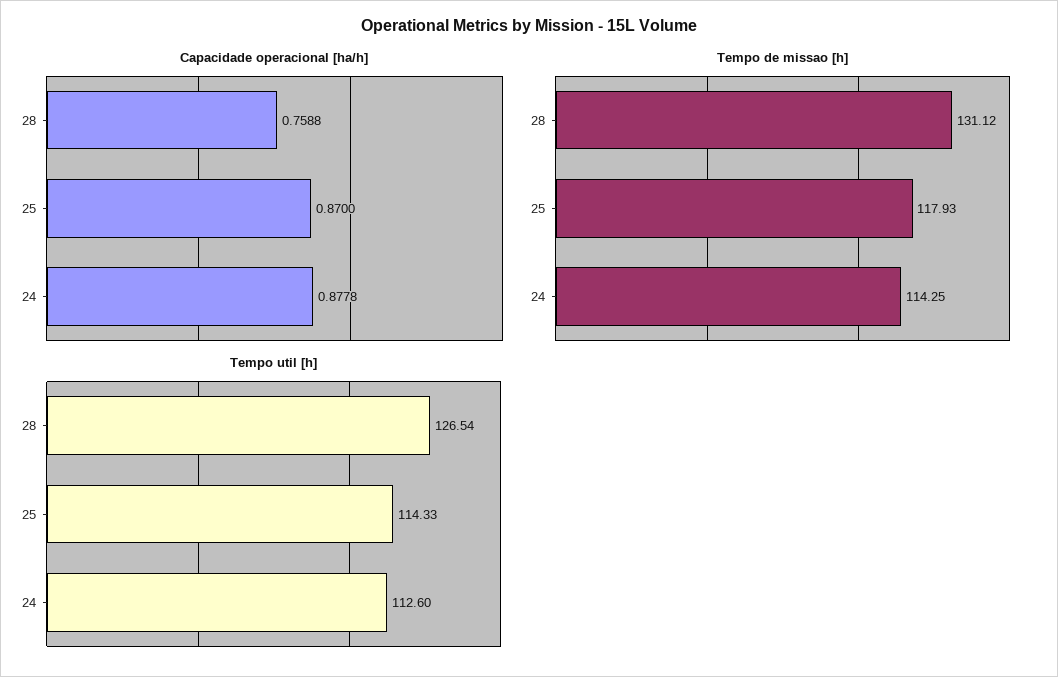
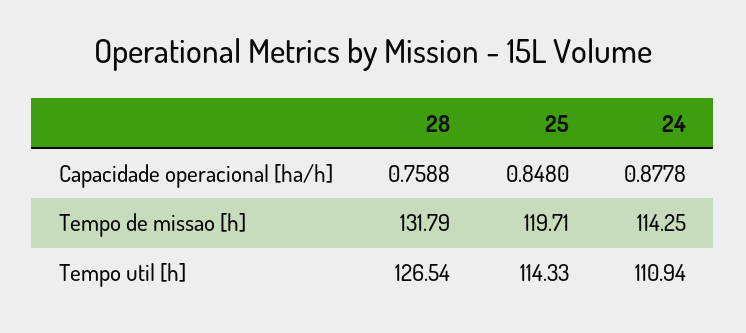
  {
    "Capacidade operacional [ha/h]": {
      "28": 0.7588,
-     "25": 0.87,
+     "25": 0.848,
      "24": 0.8778
    },
    "Tempo de missao [h]": {
-     "28": 131.12,
+     "28": 131.79,
-     "25": 117.93,
+     "25": 119.71,
      "24": 114.25
    },
    "Tempo util [h]": {
      "28": 126.54,
      "25": 114.33,
-     "24": 112.6
+     "24": 110.94
    }
  }

